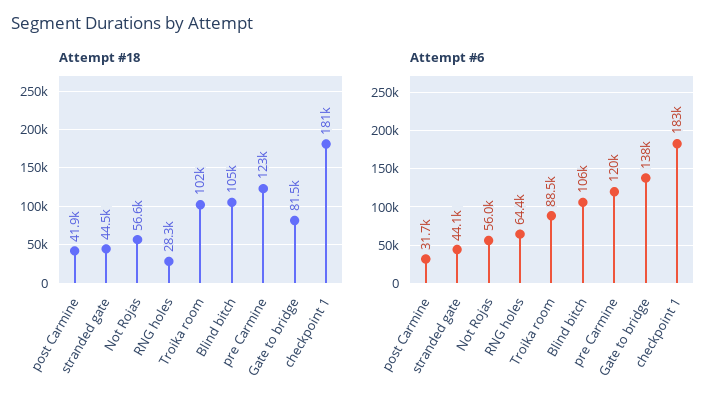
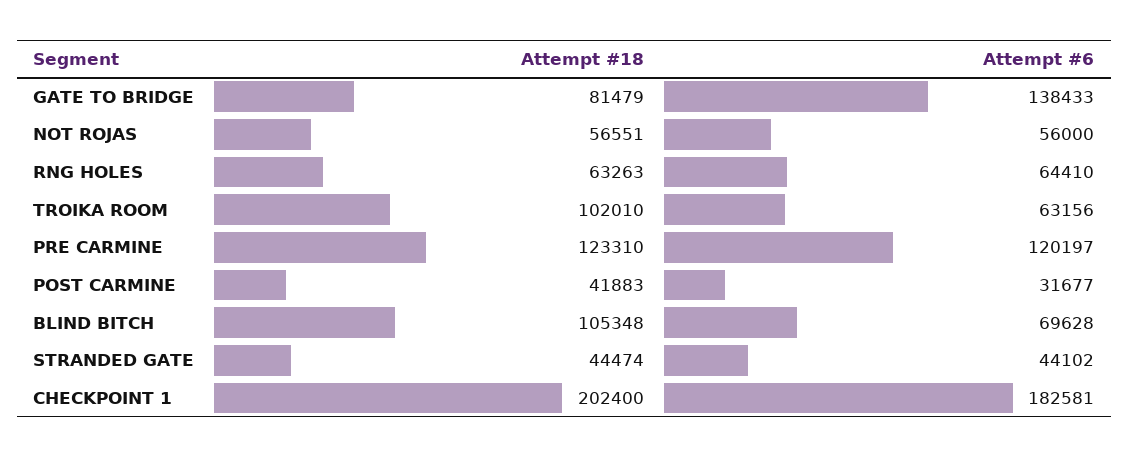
  {
    "Attempt #18": {
      "post Carmine": 41883,
      "stranded gate": 44474,
      "Not Rojas": 56551,
-     "RNG holes": 28300,
+     "RNG holes": 63263,
      "Troika room": 102010,
      "Blind bitch": 105348,
      "pre Carmine": 123310,
      "Gate to bridge": 81479,
-     "checkpoint 1": 181000
+     "checkpoint 1": 202400
    },
    "Attempt #6": {
      "post Carmine": 31677,
      "stranded gate": 44102,
      "Not Rojas": 56000,
      "RNG holes": 64410,
-     "Troika room": 88500,
+     "Troika room": 63156,
-     "Blind bitch": 106000,
+     "Blind bitch": 69628,
      "pre Carmine": 120197,
      "Gate to bridge": 138433,
      "checkpoint 1": 182581
    }
  }

